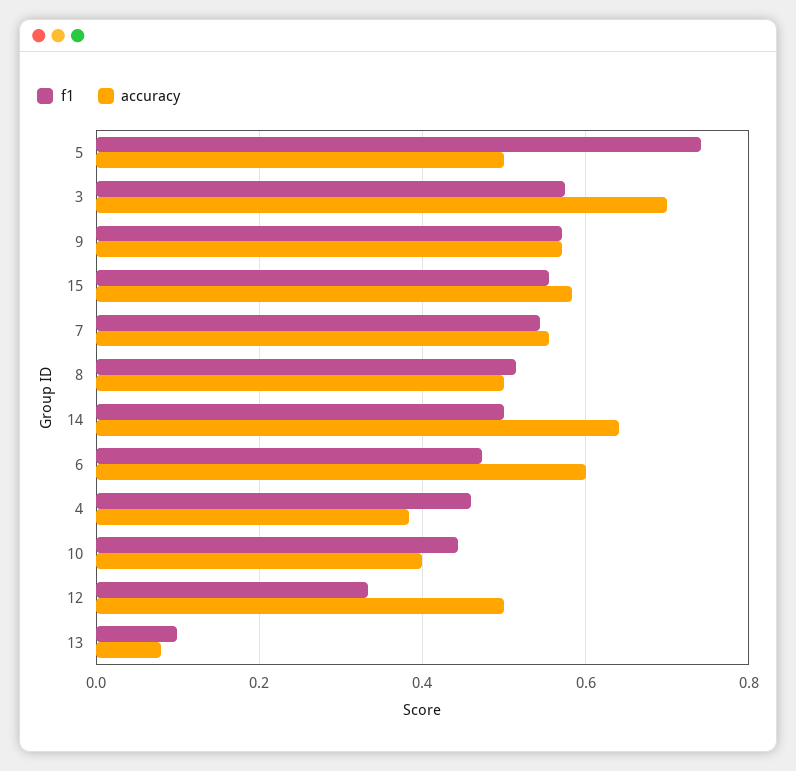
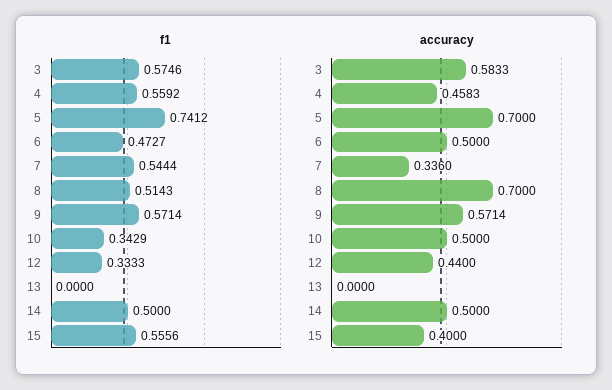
  {
    "f1": {
      "5": 0.7412,
      "3": 0.5746,
      "9": 0.5714,
      "15": 0.5556,
      "7": 0.5444,
      "8": 0.5143,
      "14": 0.5,
      "6": 0.4727,
-     "4": 0.46,
+     "4": 0.5592,
-     "10": 0.44,
+     "10": 0.3429,
      "12": 0.3333,
-     "13": 0.1
+     "13": 0
    },
    "accuracy": {
-     "5": 0.5,
+     "5": 0.7,
-     "3": 0.7,
+     "3": 0.5833,
      "9": 0.5714,
-     "15": 0.58,
+     "15": 0.4,
-     "7": 0.56,
+     "7": 0.336,
-     "8": 0.5,
+     "8": 0.7,
-     "14": 0.64,
+     "14": 0.5,
-     "6": 0.6,
+     "6": 0.5,
-     "4": 0.38,
+     "4": 0.4583,
-     "10": 0.4,
+     "10": 0.5,
-     "12": 0.5,
+     "12": 0.44,
-     "13": 0.08
+     "13": 0
    }
  }

